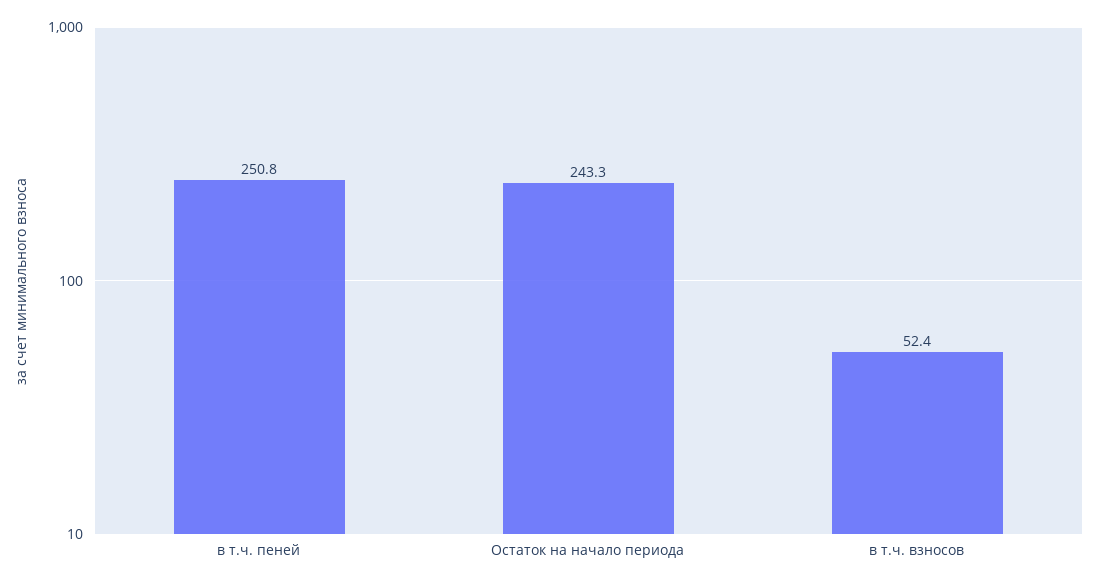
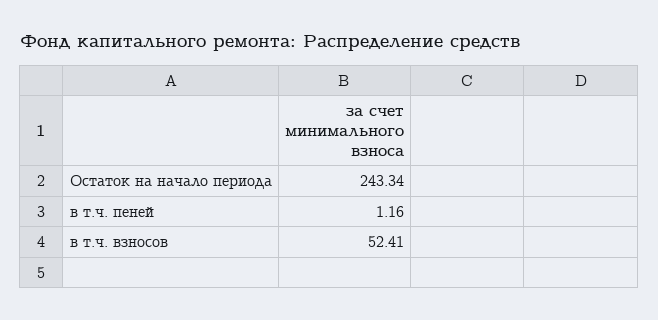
  {
-   "в т.ч. пеней": 250.8,
+   "в т.ч. пеней": 1.16,
    "Остаток на начало периода": 243.34,
    "в т.ч. взносов": 52.41
  }

